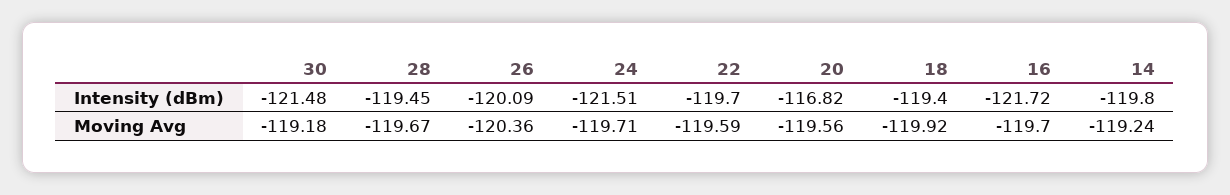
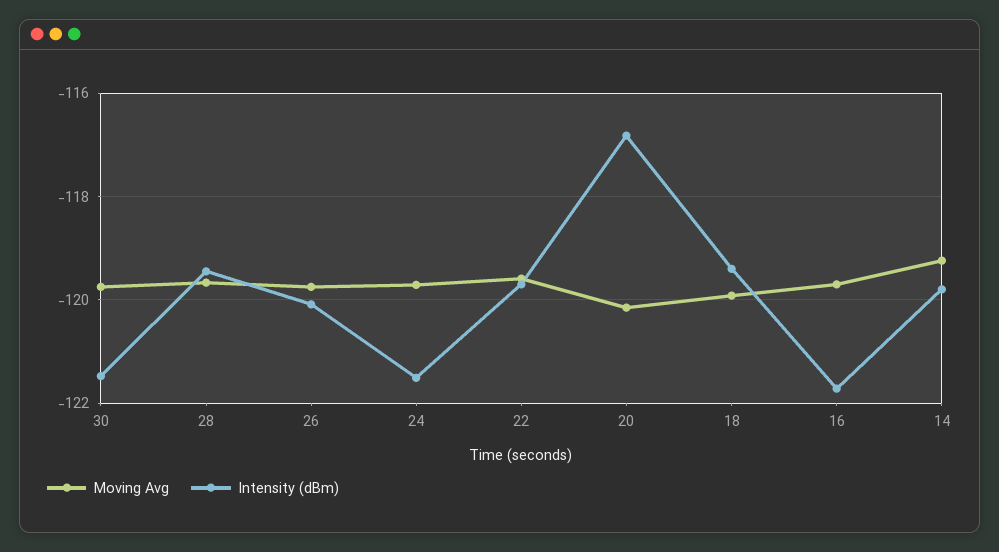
  {
    "Intensity (dBm)": {
      "30": -121.48,
      "28": -119.45,
      "26": -120.09,
      "24": -121.51,
      "22": -119.7,
      "20": -116.82,
      "18": -119.4,
      "16": -121.72,
      "14": -119.8
    },
    "Moving Avg": {
-     "30": -119.18,
+     "30": -119.8,
      "28": -119.67,
-     "26": -120.36,
+     "26": -119.8,
      "24": -119.71,
      "22": -119.59,
-     "20": -119.56,
+     "20": -120.2,
      "18": -119.92,
      "16": -119.7,
      "14": -119.24
    }
  }

